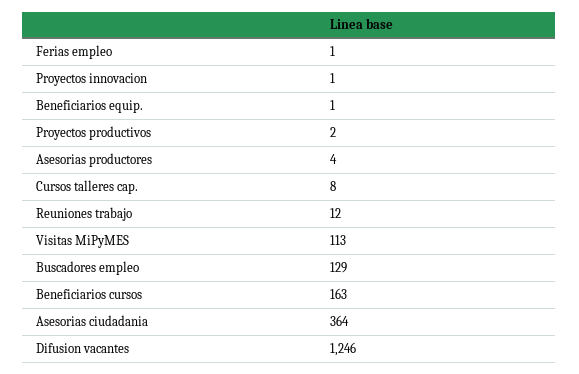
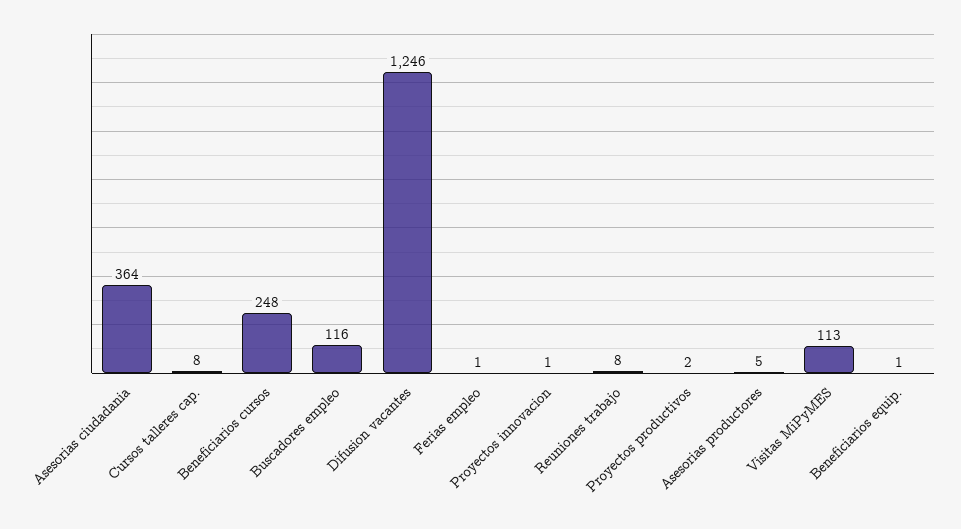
  {
    "Ferias empleo": 1,
    "Proyectos innovacion": 1,
    "Beneficiarios equip.": 1,
    "Proyectos productivos": 2,
-   "Asesorias productores": 4,
+   "Asesorias productores": 5,
    "Cursos talleres cap.": 8,
-   "Reuniones trabajo": 12,
+   "Reuniones trabajo": 8,
    "Visitas MiPyMES": 113,
-   "Buscadores empleo": 129,
+   "Buscadores empleo": 116,
-   "Beneficiarios cursos": 163,
+   "Beneficiarios cursos": 248,
    "Asesorias ciudadania": 364,
    "Difusion vacantes": 1246
  }

